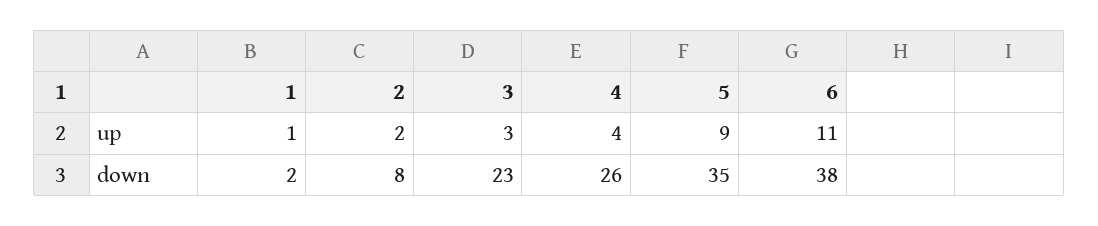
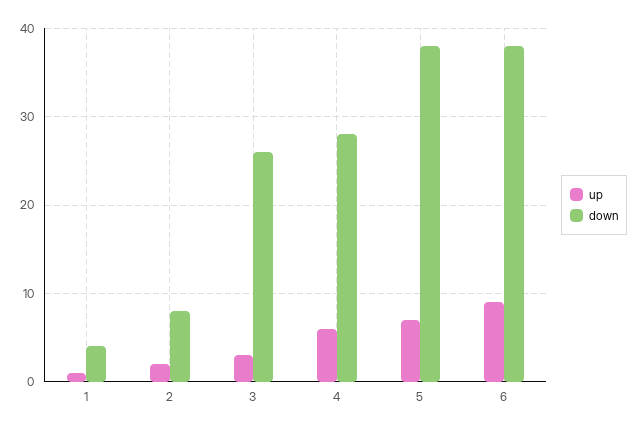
  {
    "up": {
      "1": 1,
      "2": 2,
      "3": 3,
-     "4": 4,
+     "4": 6,
-     "5": 9,
+     "5": 7,
-     "6": 11
+     "6": 9
    },
    "down": {
-     "1": 2,
+     "1": 4,
      "2": 8,
-     "3": 23,
+     "3": 26,
-     "4": 26,
+     "4": 28,
-     "5": 35,
+     "5": 38,
      "6": 38
    }
  }

